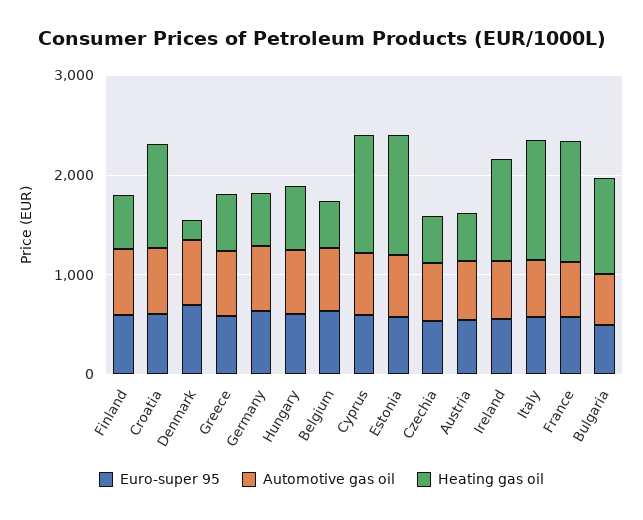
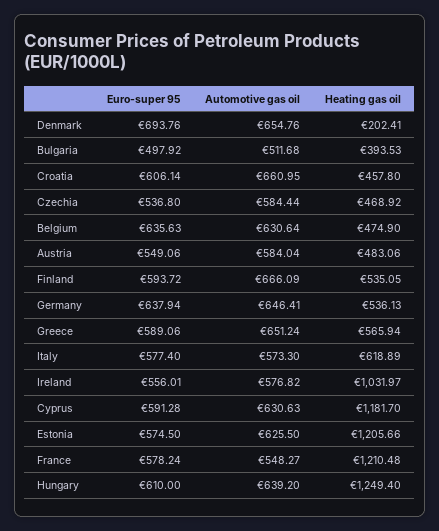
  {
    "Euro-super 95": {
      "Finland": 593.72,
      "Croatia": 606.14,
      "Denmark": 693.76,
      "Greece": 589.06,
      "Germany": 637.94,
      "Hungary": 610,
      "Belgium": 635.63,
      "Cyprus": 591.28,
      "Estonia": 574.5,
      "Czechia": 536.8,
      "Austria": 549.06,
      "Ireland": 556.01,
      "Italy": 577.4,
      "France": 578.24,
      "Bulgaria": 497.92
    },
    "Automotive gas oil": {
      "Finland": 666.09,
      "Croatia": 660.95,
      "Denmark": 654.76,
      "Greece": 651.24,
      "Germany": 646.41,
      "Hungary": 639.2,
      "Belgium": 630.64,
      "Cyprus": 630.63,
      "Estonia": 625.5,
      "Czechia": 584.44,
      "Austria": 584.04,
      "Ireland": 576.82,
      "Italy": 573.3,
      "France": 548.27,
      "Bulgaria": 511.68
    },
    "Heating gas oil": {
      "Finland": 535.05,
-     "Croatia": 1000,
+     "Croatia": 457.8,
      "Denmark": 202.41,
      "Greece": 565.94,
      "Germany": 536.13,
-     "Hungary": 600,
+     "Hungary": 1249.4,
      "Belgium": 474.9,
      "Cyprus": 1181.7,
      "Estonia": 1205.66,
      "Czechia": 468.92,
      "Austria": 483.06,
      "Ireland": 1031.97,
-     "Italy": 1200,
+     "Italy": 618.89,
      "France": 1210.48,
-     "Bulgaria": 1000
+     "Bulgaria": 393.53
    }
  }

